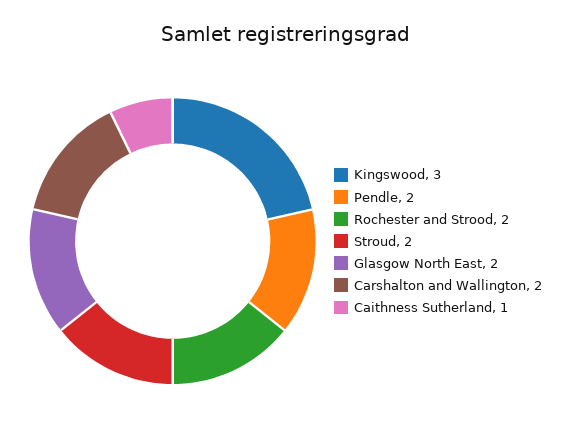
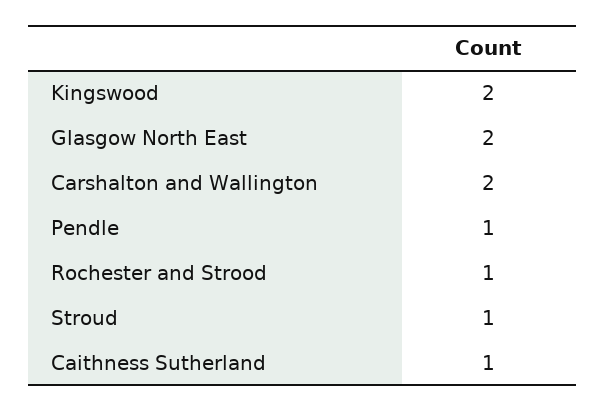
  {
-   "Kingswood": 3,
+   "Kingswood": 2,
-   "Pendle": 2,
+   "Pendle": 1,
-   "Rochester and Strood": 2,
+   "Rochester and Strood": 1,
-   "Stroud": 2,
+   "Stroud": 1,
    "Glasgow North East": 2,
    "Carshalton and Wallington": 2,
    "Caithness Sutherland": 1
  }

